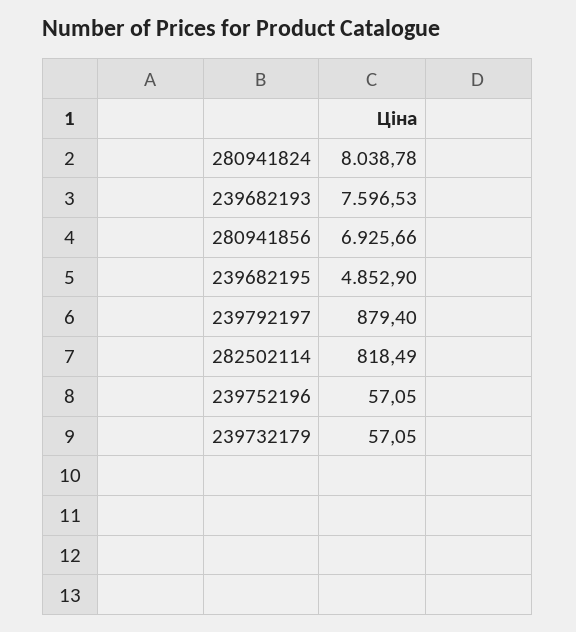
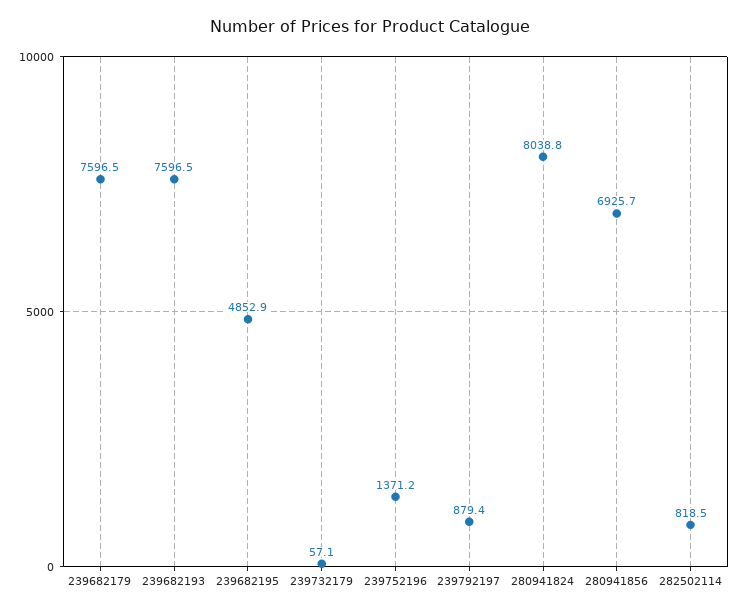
  {
    "280941824": 8038.78,
    "239682193": 7596.53,
    "280941856": 6925.66,
    "239682195": 4852.9,
    "239792197": 879.4,
    "282502114": 818.49,
-   "239752196": 57.05,
+   "239752196": 1371.2,
-   "239732179": 57.05
+   "239732179": 57.05,
+   "239682179": 7596.5
  }

